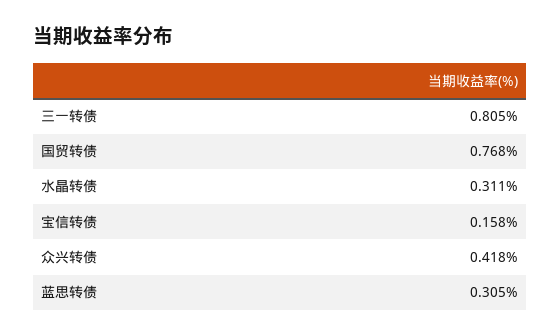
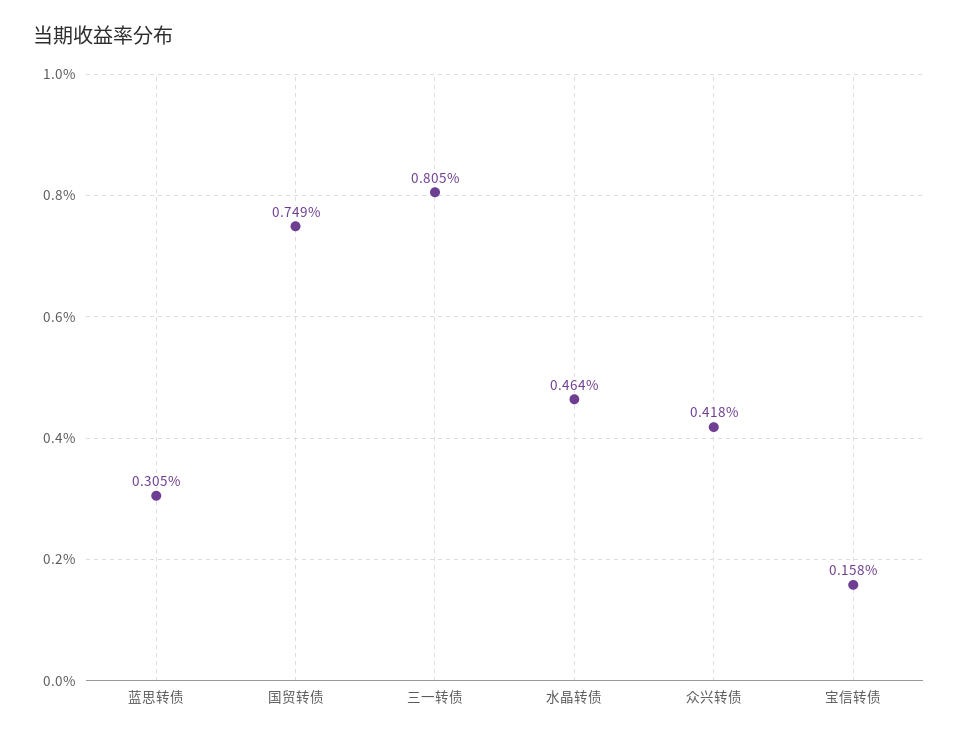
  {
    "三一转债": 0.805,
-   "国贸转债": 0.768,
+   "国贸转债": 0.749,
-   "水晶转债": 0.311,
+   "水晶转债": 0.464,
    "宝信转债": 0.158,
    "众兴转债": 0.418,
    "蓝思转债": 0.305
  }

